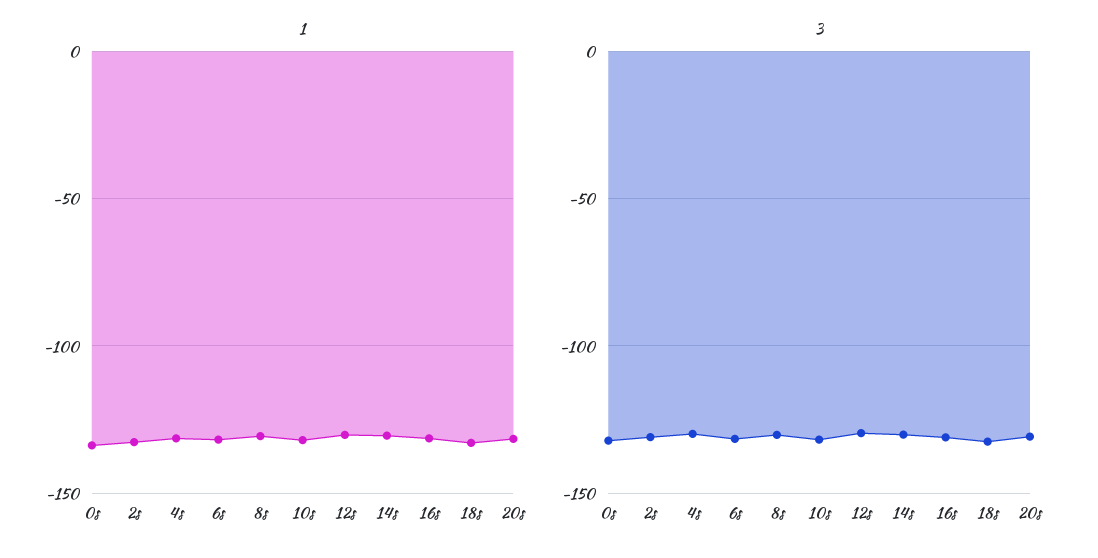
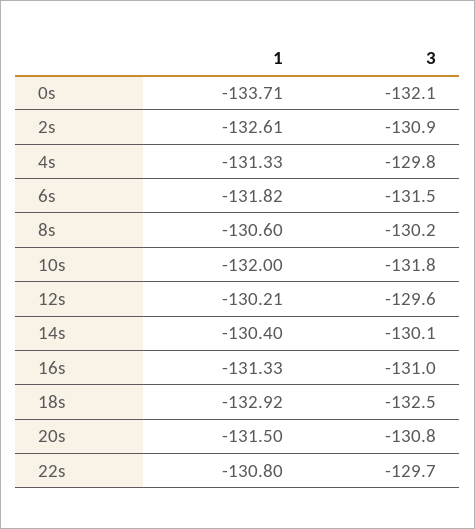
  {
    "1": {
      "0s": -133.71,
      "2s": -132.61,
      "4s": -131.33,
      "6s": -131.82,
      "8s": -130.6,
      "10s": -132,
      "12s": -130.21,
      "14s": -130.4,
      "16s": -131.33,
      "18s": -132.92,
-     "20s": -131.5
+     "20s": -131.5,
+     "22s": -130.8
    },
    "3": {
      "0s": -132.1,
      "2s": -130.9,
      "4s": -129.8,
      "6s": -131.5,
      "8s": -130.2,
      "10s": -131.8,
      "12s": -129.6,
      "14s": -130.1,
      "16s": -131,
      "18s": -132.5,
-     "20s": -130.8
+     "20s": -130.8,
+     "22s": -129.7
    }
  }

